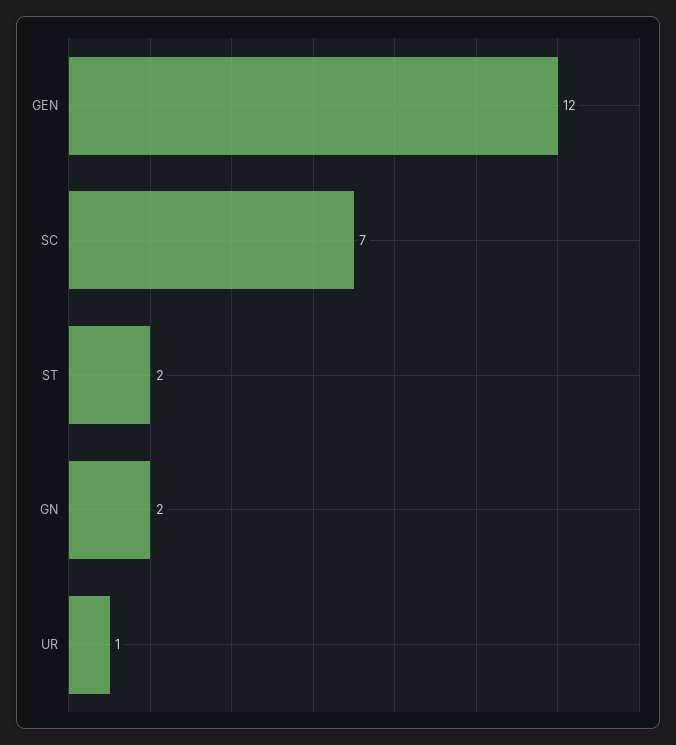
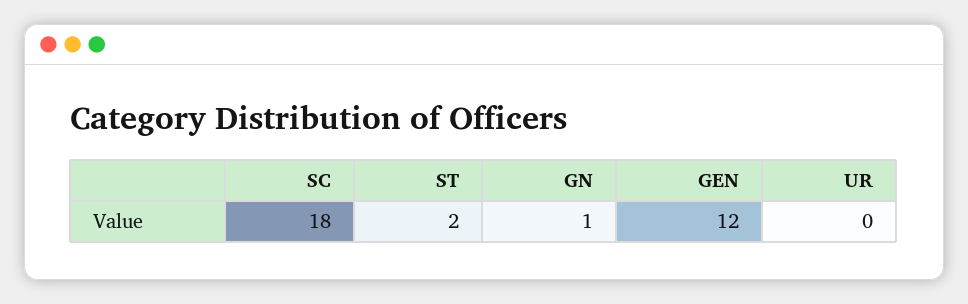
  {
    "GEN": 12,
-   "SC": 7,
+   "SC": 18,
    "ST": 2,
-   "GN": 2,
+   "GN": 1,
-   "UR": 1
+   "UR": 0
  }

